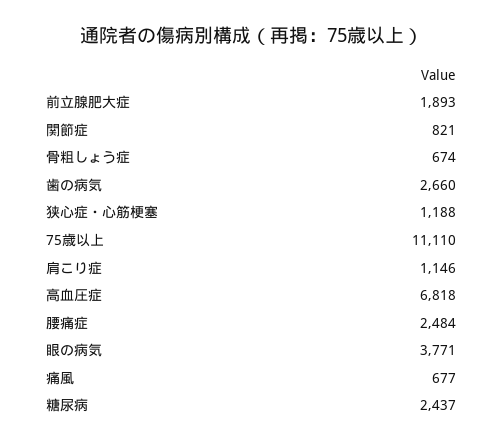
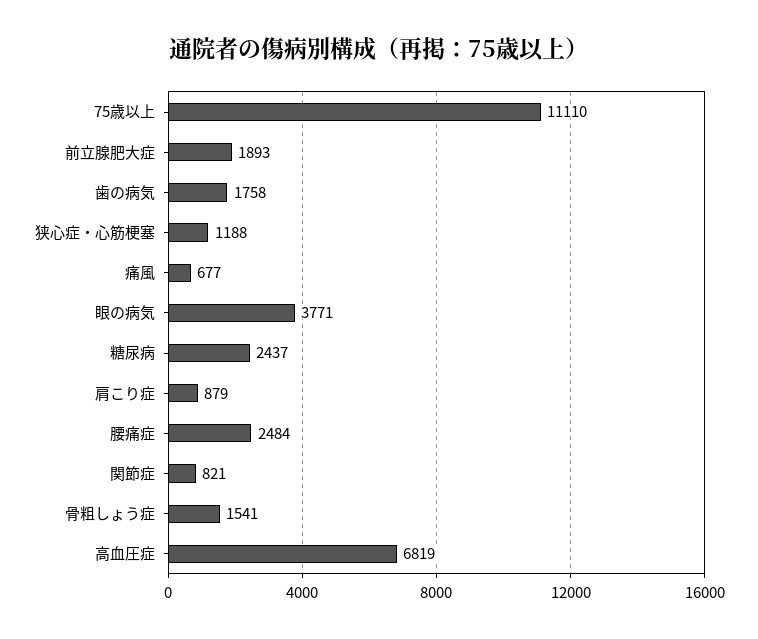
  {
    "前立腺肥大症": 1893,
    "関節症": 821,
-   "骨粗しょう症": 674,
+   "骨粗しょう症": 1541,
-   "歯の病気": 2660,
+   "歯の病気": 1758,
    "狭心症・心筋梗塞": 1188,
    "75歳以上": 11110,
-   "肩こり症": 1146,
+   "肩こり症": 879,
-   "高血圧症": 6818,
+   "高血圧症": 6819,
    "腰痛症": 2484,
    "眼の病気": 3771,
    "痛風": 677,
    "糖尿病": 2437
  }

